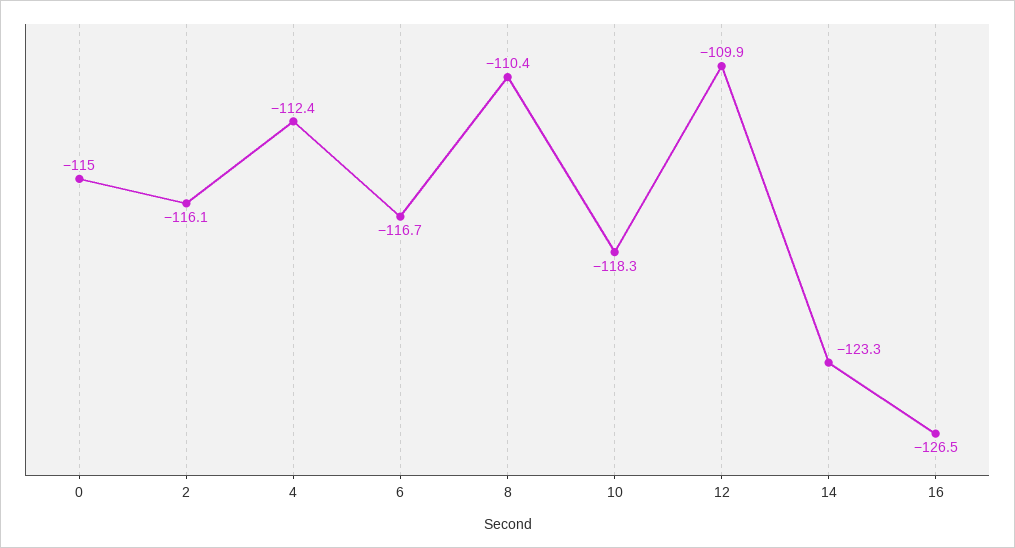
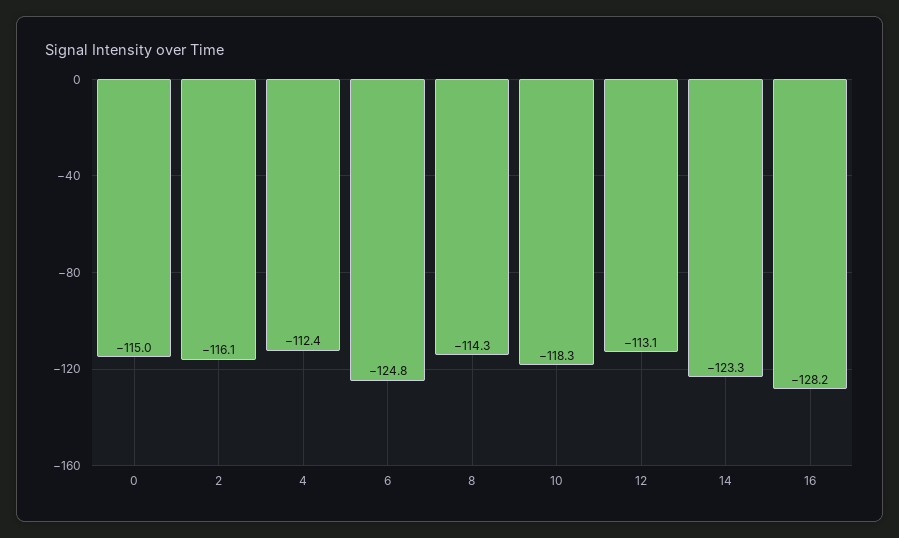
  {
    "0": -115,
    "2": -116.1,
    "4": -112.4,
-   "6": -116.7,
+   "6": -124.8,
-   "8": -110.4,
+   "8": -114.3,
    "10": -118.3,
-   "12": -109.9,
+   "12": -113.1,
    "14": -123.3,
-   "16": -126.5
+   "16": -128.2
  }

